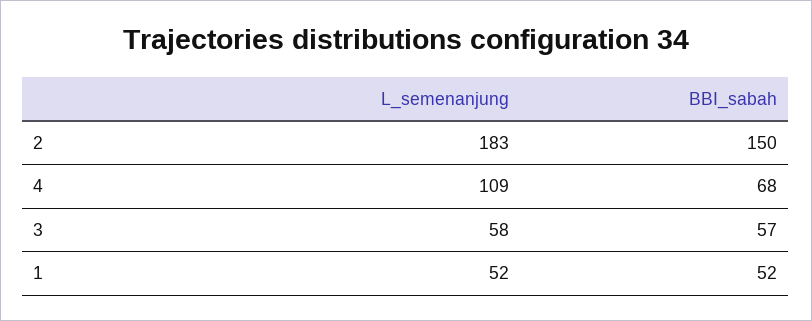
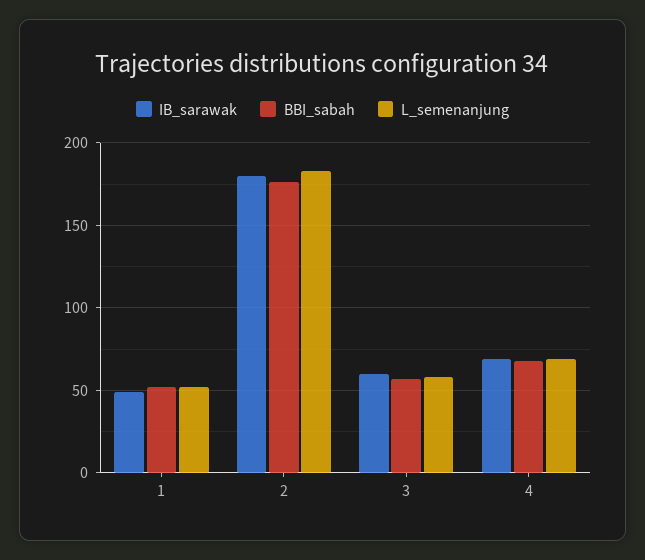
  {
    "L_semenanjung": {
      "2": 183,
-     "4": 109,
+     "4": 70,
      "3": 58,
      "1": 52
    },
    "BBI_sabah": {
-     "2": 150,
+     "2": 175,
      "4": 68,
      "3": 57,
      "1": 52
-   }
+   },
+   "IB_sarawak": {
+     "1": 50,
+     "2": 180,
+     "3": 60,
+     "4": 70
+   }
  }

